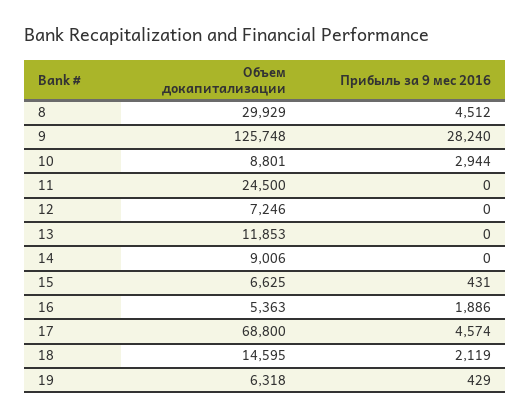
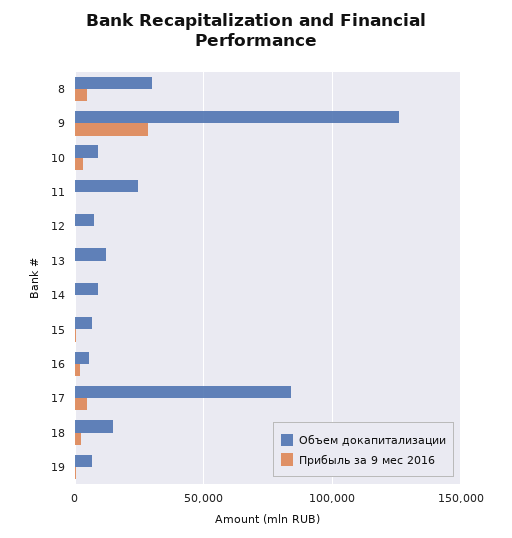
  {
    "Объем докапитализации": {
      "8": 29929,
      "9": 125748,
      "10": 8801,
      "11": 24500,
      "12": 7246,
      "13": 11853,
      "14": 9006,
      "15": 6625,
      "16": 5363,
-     "17": 68800,
+     "17": 85000,
      "18": 14595,
      "19": 6318
    },
    "Прибыль за 9 мес 2016": {
      "8": 4512,
      "9": 28240,
      "10": 2944,
      "11": 0,
      "12": 0,
      "13": 0,
      "14": 0,
      "15": 431,
      "16": 1886,
      "17": 4574,
      "18": 2119,
      "19": 429
    }
  }

